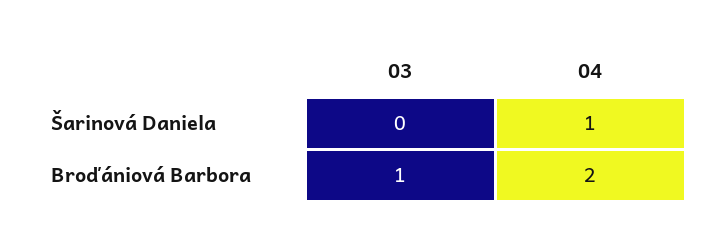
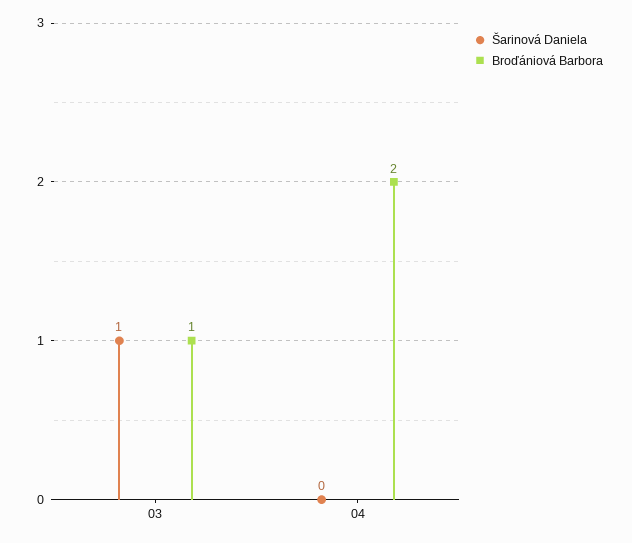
  {
    "Šarinová Daniela": {
-     "03": 0,
+     "03": 1,
-     "04": 1
+     "04": 0
    },
    "Broďániová Barbora": {
      "03": 1,
      "04": 2
    }
  }

